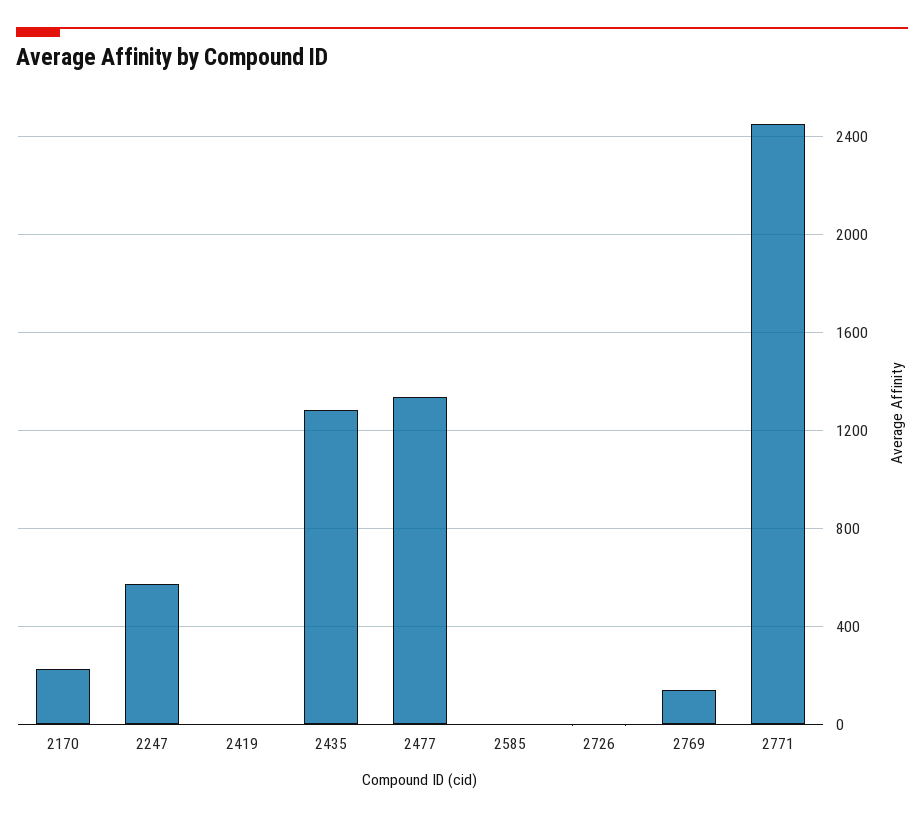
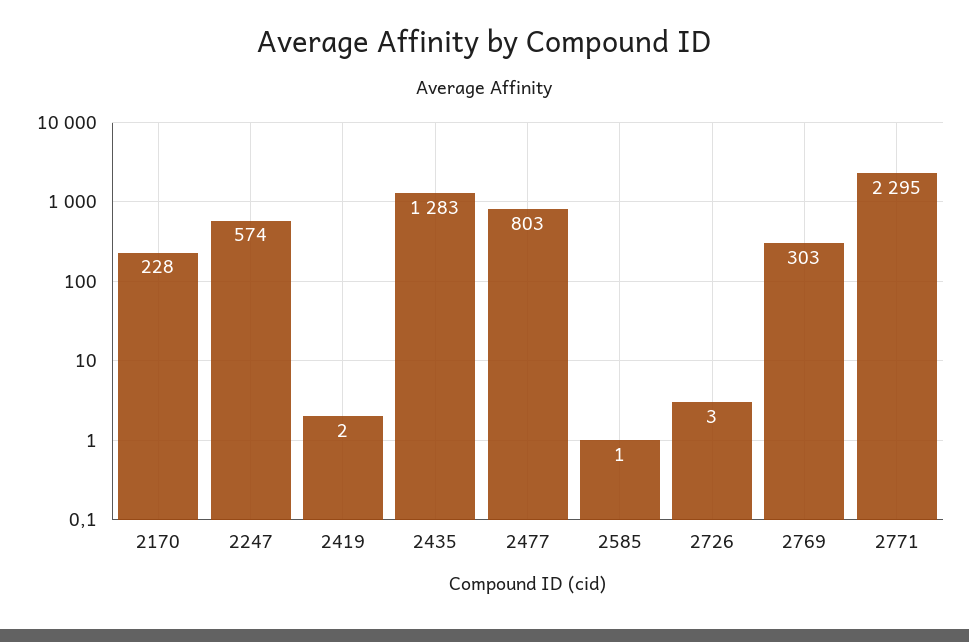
  {
    "2170": 228,
    "2247": 574,
    "2419": 2,
    "2435": 1283,
-   "2477": 1350,
+   "2477": 803,
    "2585": 1,
    "2726": 3,
-   "2769": 150,
+   "2769": 303,
-   "2771": 2450
+   "2771": 2295
  }

